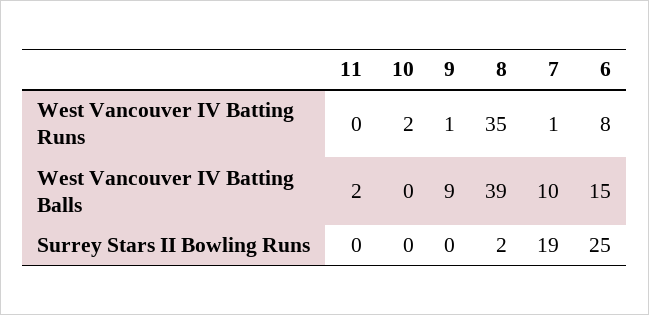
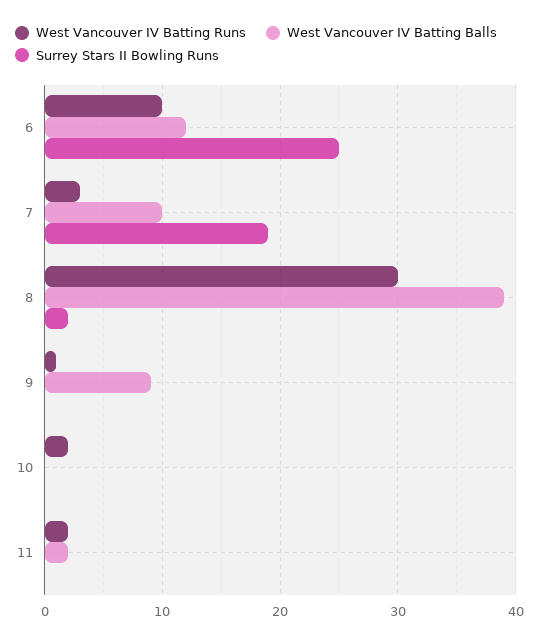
  {
    "West Vancouver IV Batting Runs": {
-     "11": 0,
+     "11": 2,
      "10": 2,
      "9": 1,
-     "8": 35,
+     "8": 30,
-     "7": 1,
+     "7": 3,
-     "6": 8
+     "6": 10
    },
    "West Vancouver IV Batting Balls": {
      "11": 2,
      "10": 0,
      "9": 9,
      "8": 39,
      "7": 10,
-     "6": 15
+     "6": 12
    },
    "Surrey Stars II Bowling Runs": {
      "11": 0,
      "10": 0,
      "9": 0,
      "8": 2,
      "7": 19,
      "6": 25
    }
  }

